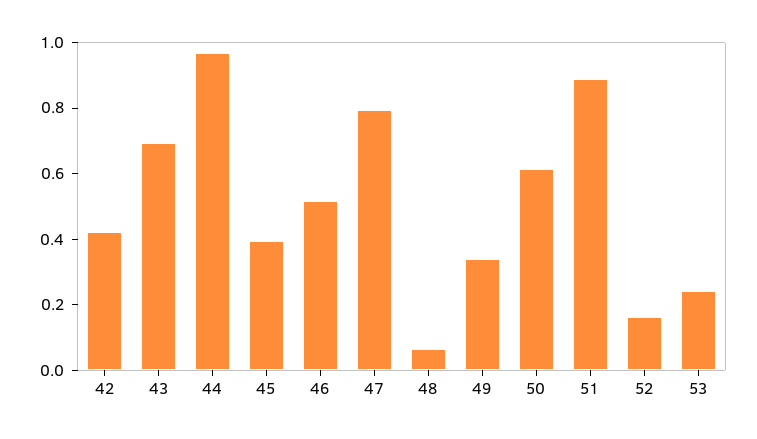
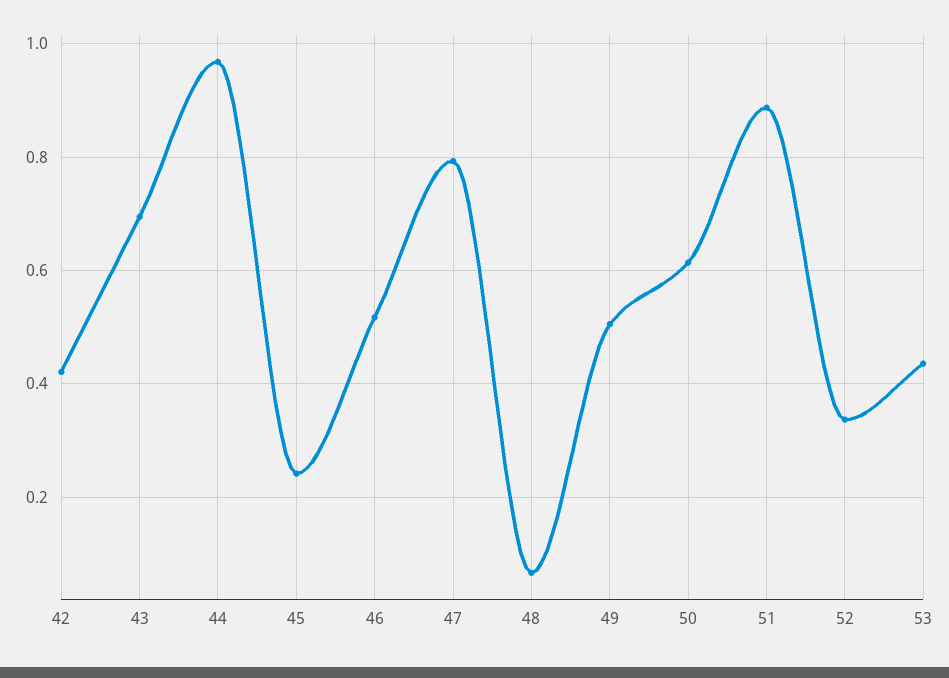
  {
    "42": 0.42,
    "43": 0.7,
    "44": 0.96,
-   "45": 0.4,
+   "45": 0.24,
    "46": 0.52,
    "47": 0.8,
    "48": 0.06,
-   "49": 0.35,
+   "49": 0.5,
    "50": 0.62,
    "51": 0.88,
-   "52": 0.15,
+   "52": 0.34,
-   "53": 0.25
+   "53": 0.44
  }

